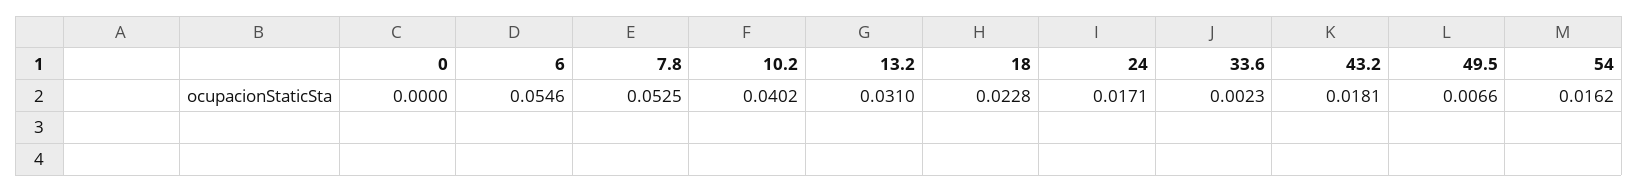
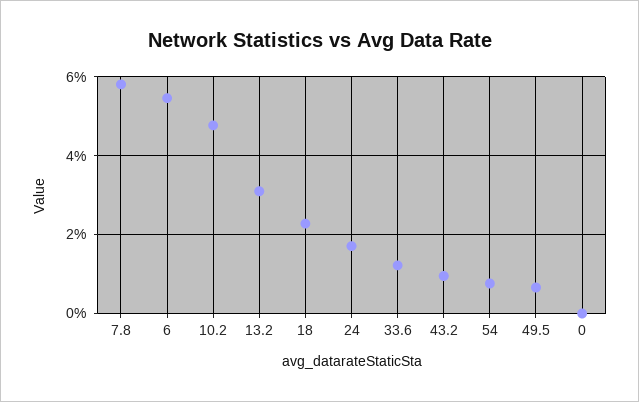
  {
    "0": 0,
    "6": 0.0546,
-   "7.8": 0.0525,
+   "7.8": 0.058,
-   "10.2": 0.0402,
+   "10.2": 0.048,
    "13.2": 0.031,
    "18": 0.0228,
    "24": 0.0171,
-   "33.6": 0.0023,
+   "33.6": 0.012,
-   "43.2": 0.0181,
+   "43.2": 0.01,
    "49.5": 0.0066,
-   "54": 0.0162
+   "54": 0.008
  }

